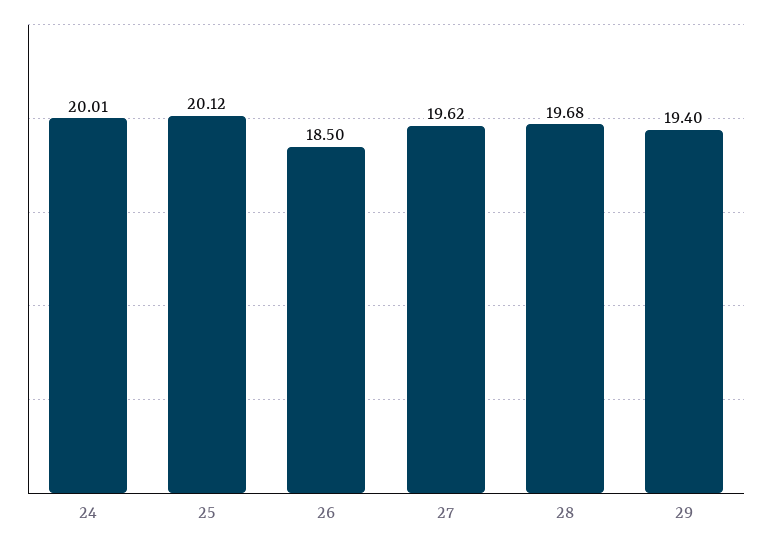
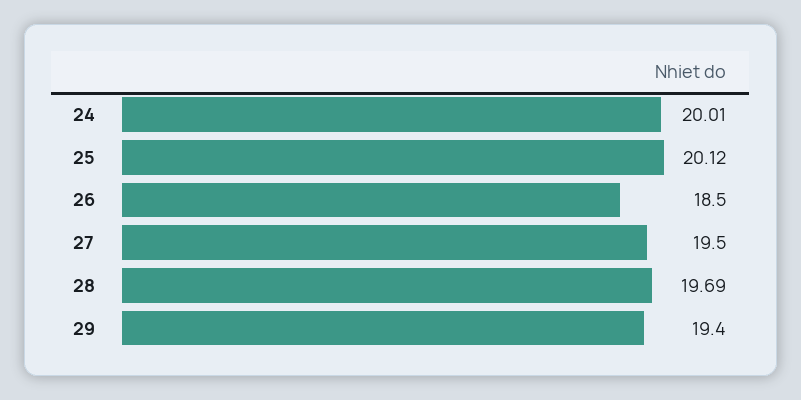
  {
    "24": 20.01,
    "25": 20.12,
    "26": 18.5,
-   "27": 19.62,
+   "27": 19.5,
-   "28": 19.68,
+   "28": 19.69,
    "29": 19.4
  }

